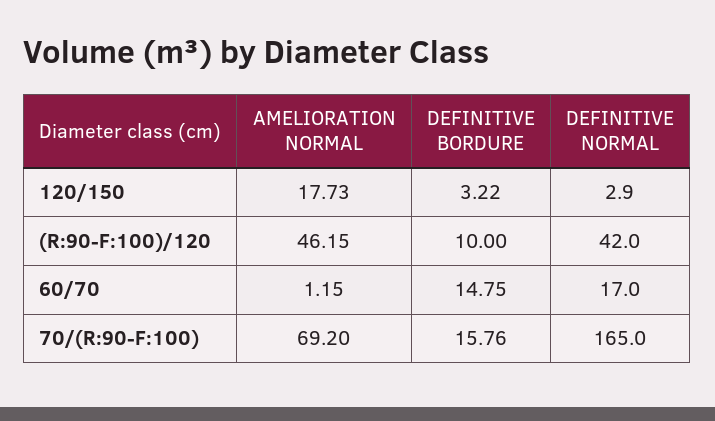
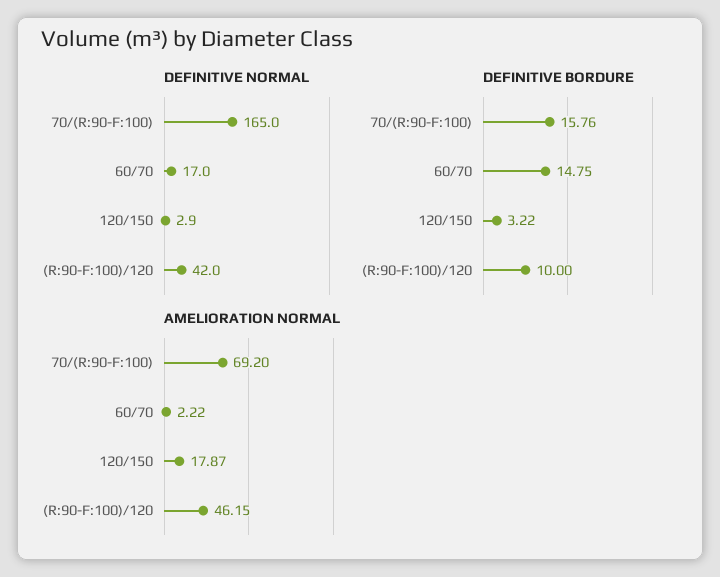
  {
    "AMELIORATION NORMAL": {
-     "120/150": 17.73,
+     "120/150": 17.87,
      "(R:90-F:100)/120": 46.15,
-     "60/70": 1.15,
+     "60/70": 2.22,
      "70/(R:90-F:100)": 69.2
    },
    "DEFINITIVE BORDURE": {
      "120/150": 3.22,
      "(R:90-F:100)/120": 10,
      "60/70": 14.75,
      "70/(R:90-F:100)": 15.76
    },
    "DEFINITIVE NORMAL": {
      "120/150": 2.9,
      "(R:90-F:100)/120": 42,
      "60/70": 17,
      "70/(R:90-F:100)": 165
    }
  }

